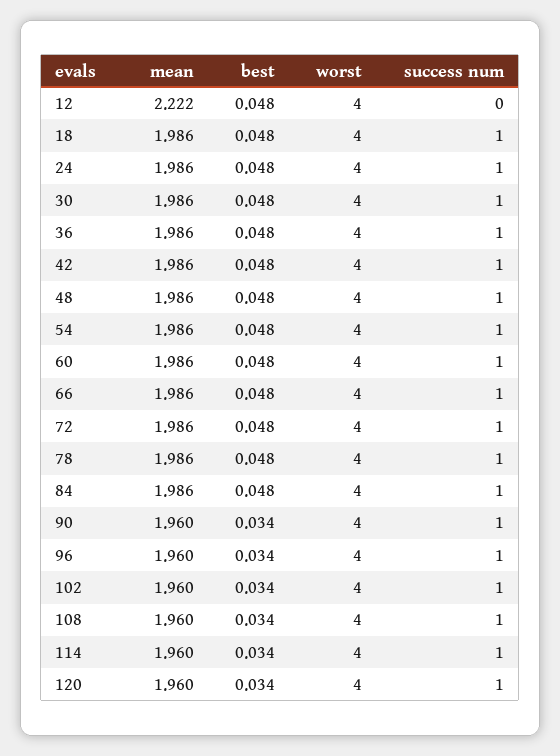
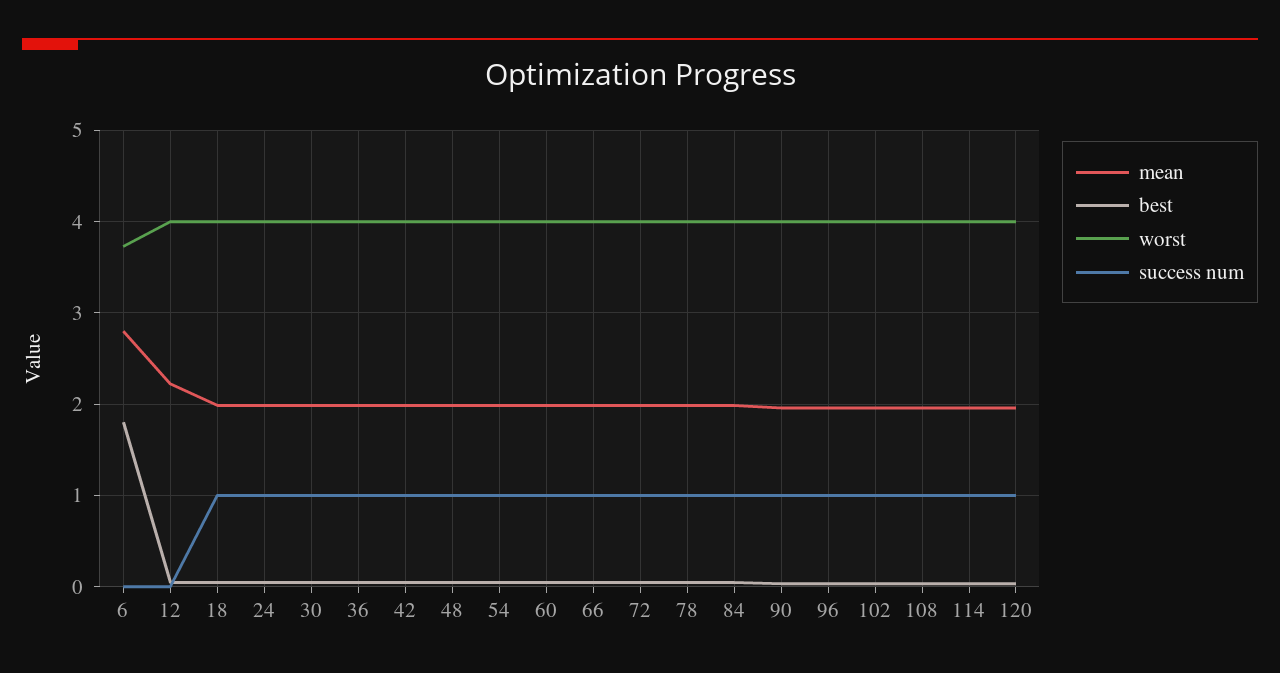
  {
    "mean": {
      "12": 2.222,
      "18": 1.986,
      "24": 1.986,
      "30": 1.986,
      "36": 1.986,
      "42": 1.986,
      "48": 1.986,
      "54": 1.986,
      "60": 1.986,
      "66": 1.986,
      "72": 1.986,
      "78": 1.986,
      "84": 1.986,
      "90": 1.96,
      "96": 1.96,
      "102": 1.96,
      "108": 1.96,
      "114": 1.96,
-     "120": 1.96
+     "120": 1.96,
+     "6": 2.8
    },
    "best": {
      "12": 0.048,
      "18": 0.048,
      "24": 0.048,
      "30": 0.048,
      "36": 0.048,
      "42": 0.048,
      "48": 0.048,
      "54": 0.048,
      "60": 0.048,
      "66": 0.048,
      "72": 0.048,
      "78": 0.048,
      "84": 0.048,
      "90": 0.034,
      "96": 0.034,
      "102": 0.034,
      "108": 0.034,
      "114": 0.034,
-     "120": 0.034
+     "120": 0.034,
+     "6": 1.8
    },
    "worst": {
      "12": 4,
      "18": 4,
      "24": 4,
      "30": 4,
      "36": 4,
      "42": 4,
      "48": 4,
      "54": 4,
      "60": 4,
      "66": 4,
      "72": 4,
      "78": 4,
      "84": 4,
      "90": 4,
      "96": 4,
      "102": 4,
      "108": 4,
      "114": 4,
-     "120": 4
+     "120": 4,
+     "6": 3.7
    },
    "success num": {
      "12": 0,
      "18": 1,
      "24": 1,
      "30": 1,
      "36": 1,
      "42": 1,
      "48": 1,
      "54": 1,
      "60": 1,
      "66": 1,
      "72": 1,
      "78": 1,
      "84": 1,
      "90": 1,
      "96": 1,
      "102": 1,
      "108": 1,
      "114": 1,
-     "120": 1
+     "120": 1,
+     "6": 0
    }
  }

